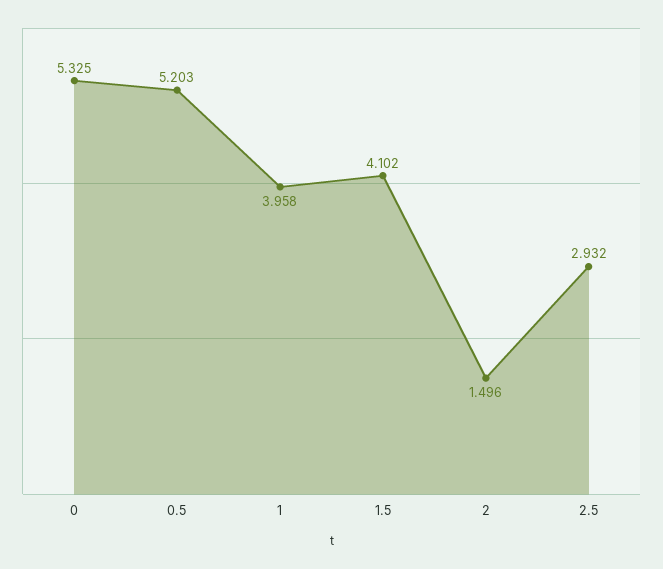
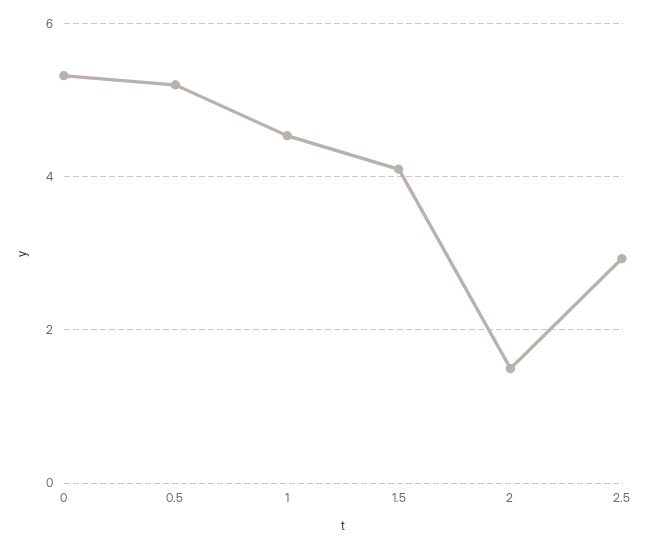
  {
    "0": 5.325,
    "0.5": 5.203,
-   "1": 3.958,
+   "1": 4.6,
    "1.5": 4.102,
    "2": 1.496,
    "2.5": 2.932
  }

